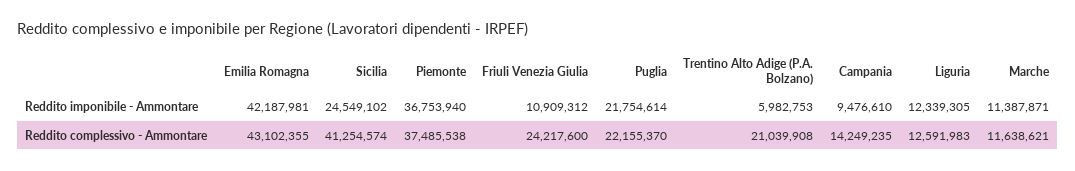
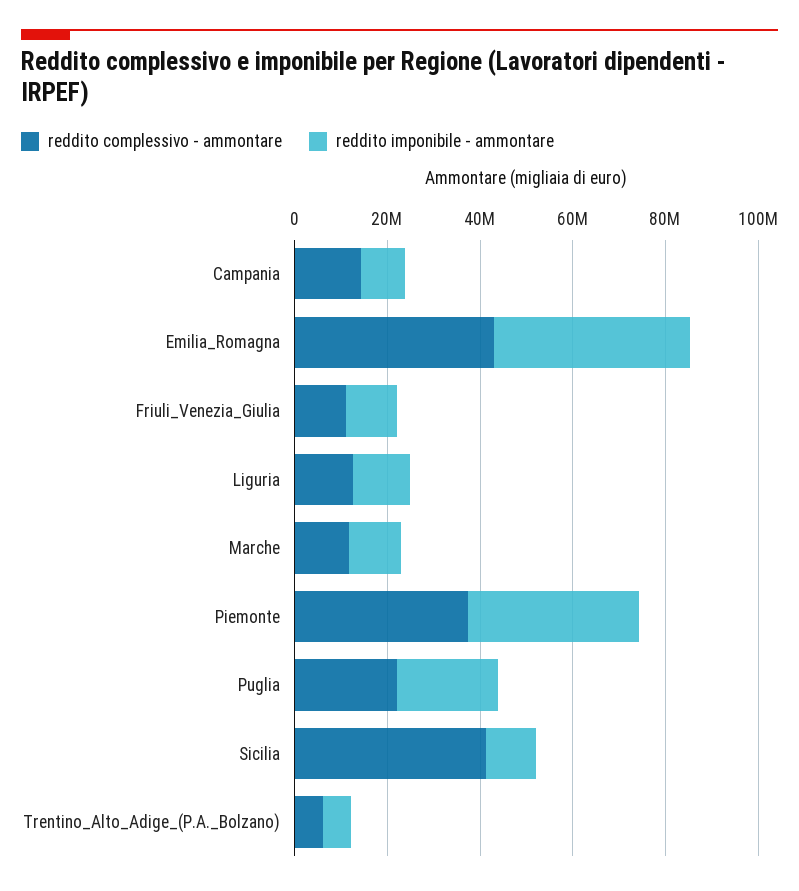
  {
    "Reddito imponibile - Ammontare": {
      "Emilia Romagna": 42187981,
-     "Sicilia": 24549102,
+     "Sicilia": 10000000,
      "Piemonte": 36753940,
      "Friuli Venezia Giulia": 10909312,
      "Puglia": 21754614,
      "Trentino Alto Adige (P.A. Bolzano)": 5982753,
      "Campania": 9476610,
      "Liguria": 12339305,
      "Marche": 11387871
    },
    "Reddito complessivo - Ammontare": {
      "Emilia Romagna": 43102355,
      "Sicilia": 41254574,
      "Piemonte": 37485538,
-     "Friuli Venezia Giulia": 24217600,
+     "Friuli Venezia Giulia": 10000000,
      "Puglia": 22155370,
-     "Trentino Alto Adige (P.A. Bolzano)": 21039908,
+     "Trentino Alto Adige (P.A. Bolzano)": 5000000,
      "Campania": 14249235,
      "Liguria": 12591983,
      "Marche": 11638621
    }
  }

